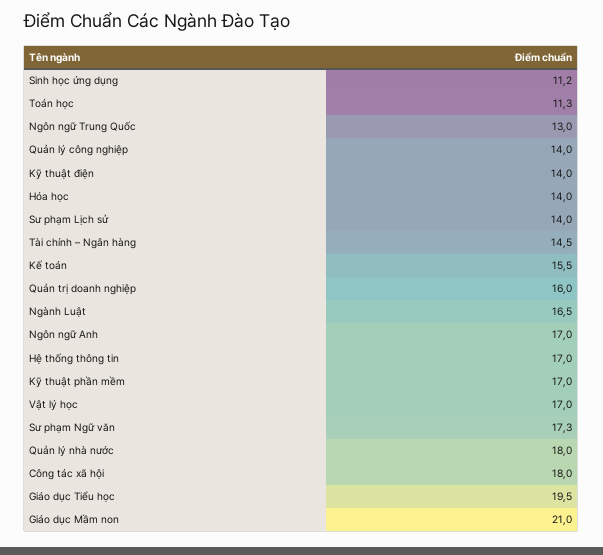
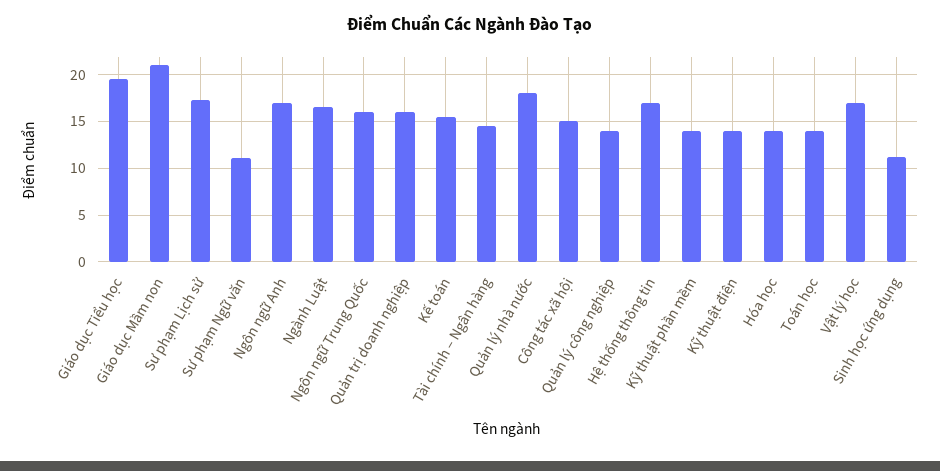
  {
    "Sinh học ứng dụng": 11.2,
-   "Toán học": 11.3,
+   "Toán học": 14,
-   "Ngôn ngữ Trung Quốc": 13,
+   "Ngôn ngữ Trung Quốc": 16,
    "Quản lý công nghiệp": 14,
    "Kỹ thuật điện": 14,
    "Hóa học": 14,
-   "Sư phạm Lịch sử": 14,
+   "Sư phạm Lịch sử": 17,
    "Tài chính – Ngân hàng": 14.5,
    "Kế toán": 15.5,
    "Quản trị doanh nghiệp": 16,
    "Ngành Luật": 16.5,
    "Ngôn ngữ Anh": 17,
    "Hệ thống thông tin": 17,
-   "Kỹ thuật phần mềm": 17,
+   "Kỹ thuật phần mềm": 14,
    "Vật lý học": 17,
-   "Sư phạm Ngữ văn": 17.3,
+   "Sư phạm Ngữ văn": 11,
    "Quản lý nhà nước": 18,
-   "Công tác xã hội": 18,
+   "Công tác xã hội": 15,
    "Giáo dục Tiểu học": 19.5,
    "Giáo dục Mầm non": 21
  }

